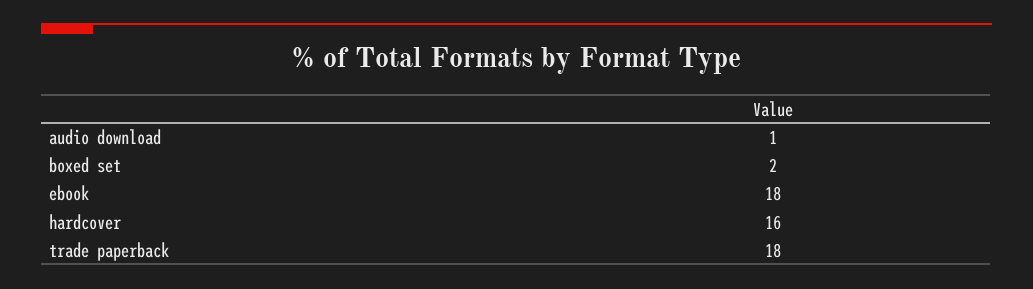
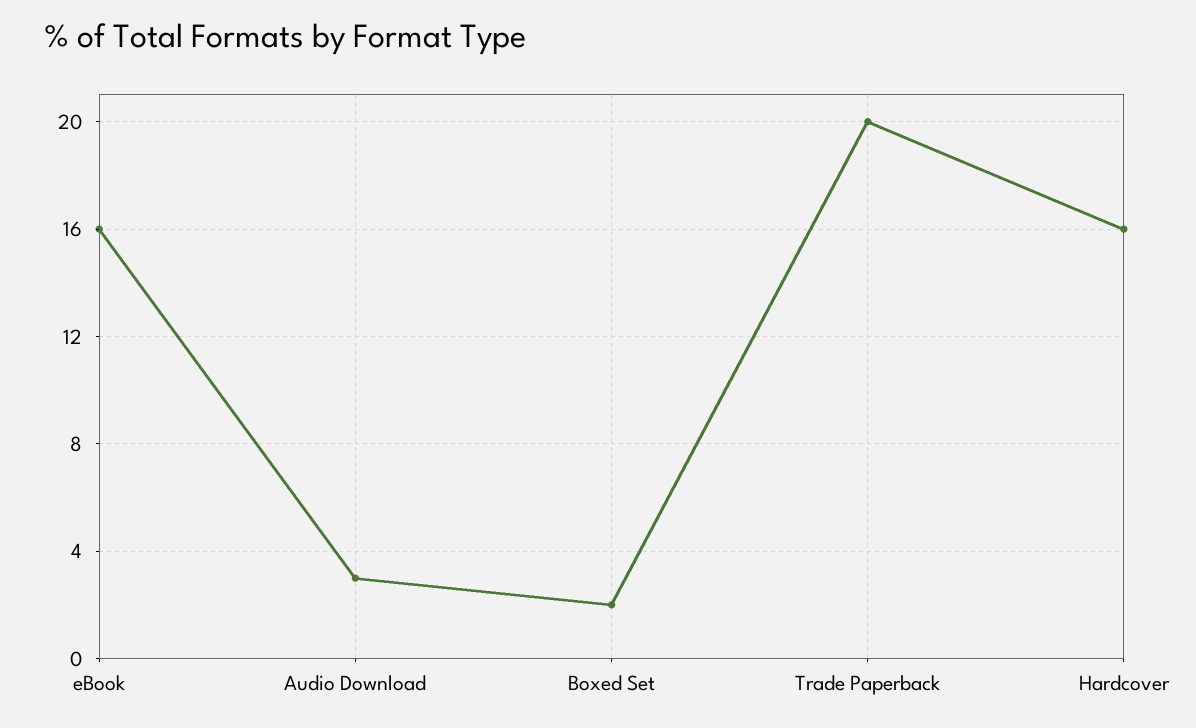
  {
-   "audio download": 1,
+   "audio download": 3,
    "boxed set": 2,
-   "ebook": 18,
+   "ebook": 16,
    "hardcover": 16,
-   "trade paperback": 18
+   "trade paperback": 20
  }

